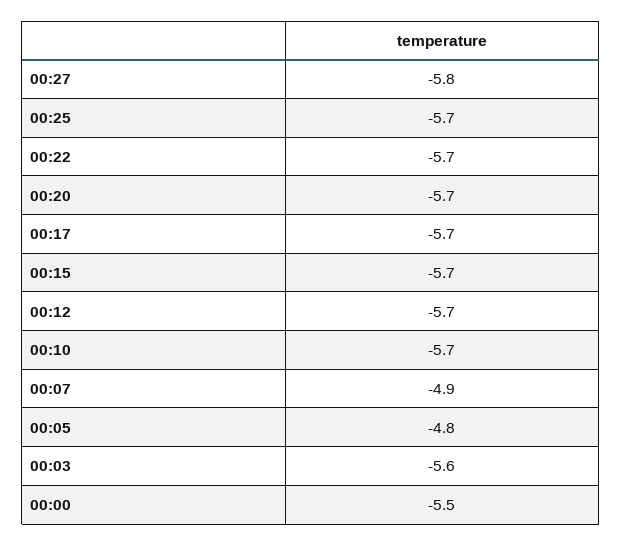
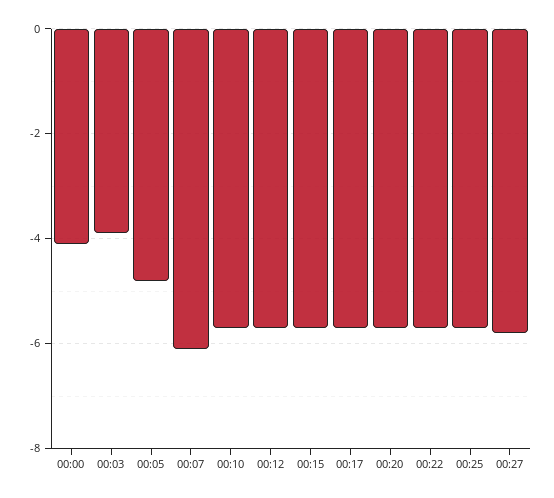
  {
    "00:27": -5.8,
    "00:25": -5.7,
    "00:22": -5.7,
    "00:20": -5.7,
    "00:17": -5.7,
    "00:15": -5.7,
    "00:12": -5.7,
    "00:10": -5.7,
-   "00:07": -4.9,
+   "00:07": -6,
    "00:05": -4.8,
-   "00:03": -5.6,
+   "00:03": -4,
-   "00:00": -5.5
+   "00:00": -4
  }

